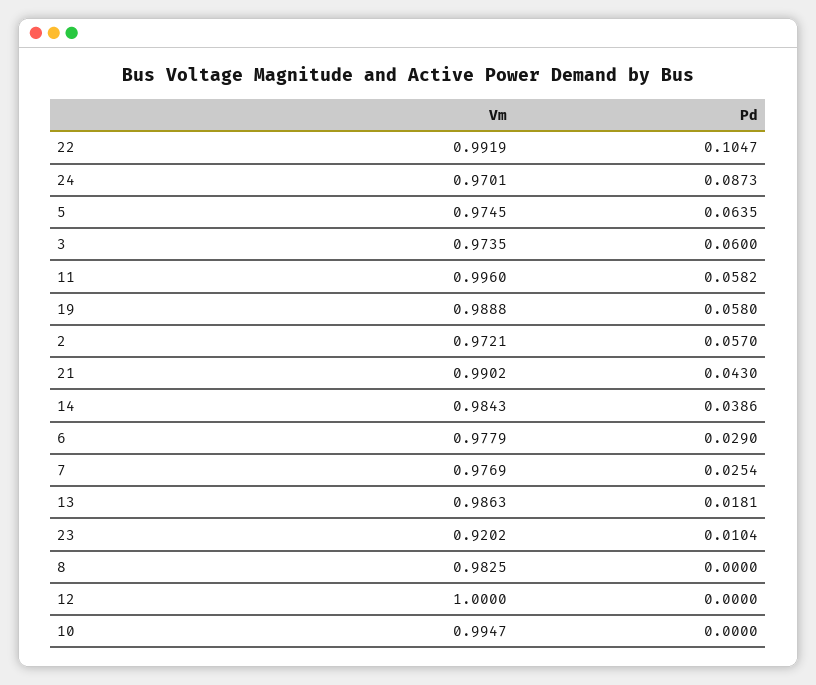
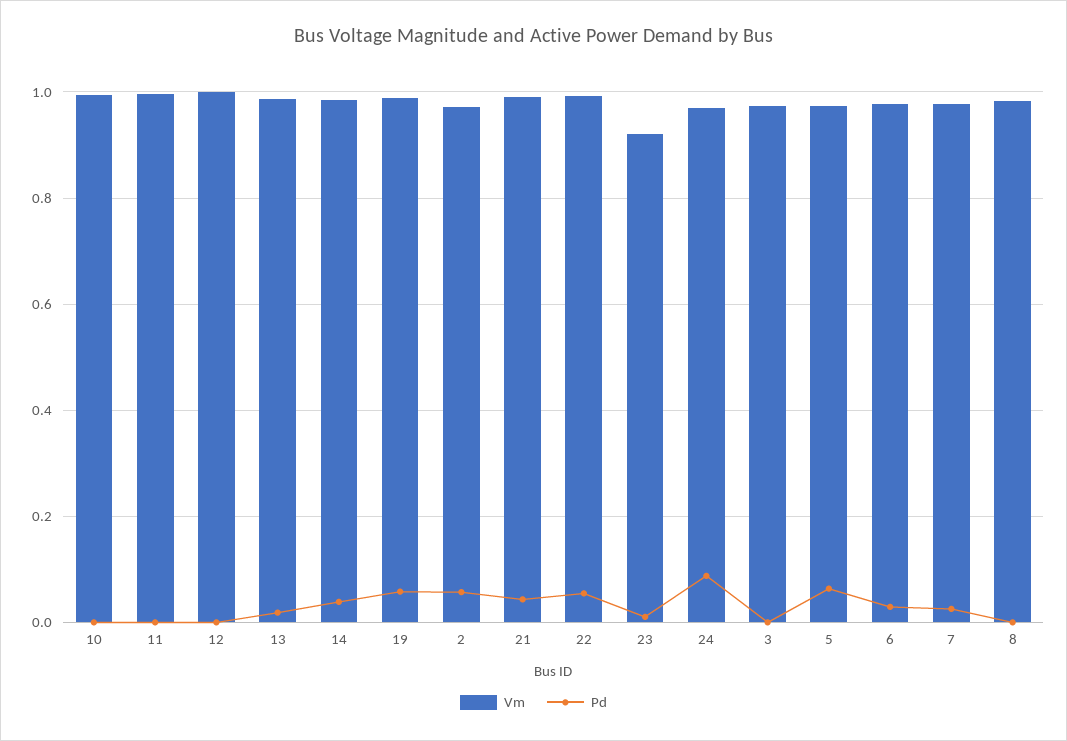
  {
    "Vm": {
      "22": 0.9919,
      "24": 0.9701,
      "5": 0.9745,
      "3": 0.9735,
      "11": 0.996,
      "19": 0.9888,
      "2": 0.9721,
      "21": 0.9902,
      "14": 0.9843,
      "6": 0.9779,
      "7": 0.9769,
      "13": 0.9863,
      "23": 0.9202,
      "8": 0.9825,
      "12": 1,
      "10": 0.9947
    },
    "Pd": {
-     "22": 0.1047,
+     "22": 0.06,
      "24": 0.0873,
      "5": 0.0635,
-     "3": 0.06,
+     "3": 0,
-     "11": 0.0582,
+     "11": 0,
      "19": 0.058,
      "2": 0.057,
      "21": 0.043,
      "14": 0.0386,
      "6": 0.029,
      "7": 0.0254,
      "13": 0.0181,
      "23": 0.0104,
      "8": 0,
      "12": 0,
      "10": 0
    }
  }

